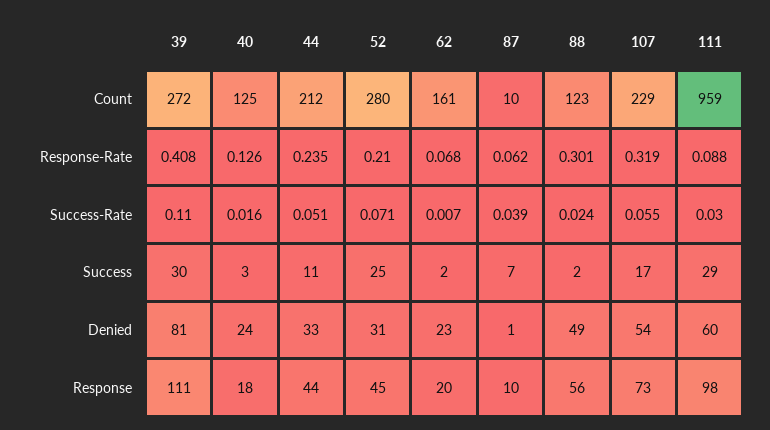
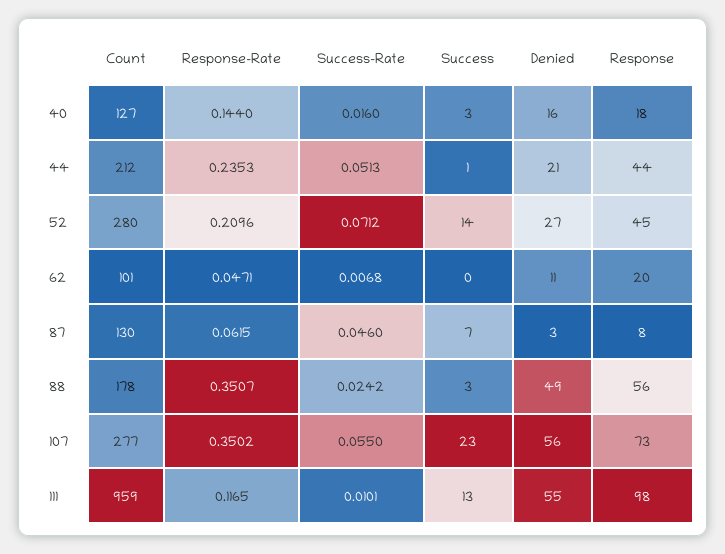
  {
-   "39": {
-     "Count": 272,
-     "Response-Rate": 0.408,
-     "Success-Rate": 0.11,
-     "Success": 30,
-     "Denied": 81,
-     "Response": 111
-   },
    "40": {
-     "Count": 125,
+     "Count": 127,
-     "Response-Rate": 0.126,
+     "Response-Rate": 0.144,
      "Success-Rate": 0.016,
      "Success": 3,
-     "Denied": 24,
+     "Denied": 16,
      "Response": 18
    },
    "44": {
      "Count": 212,
      "Response-Rate": 0.2353,
      "Success-Rate": 0.0513,
-     "Success": 11,
+     "Success": 1,
-     "Denied": 33,
+     "Denied": 21,
      "Response": 44
    },
    "52": {
      "Count": 280,
      "Response-Rate": 0.2096,
      "Success-Rate": 0.0712,
-     "Success": 25,
+     "Success": 14,
-     "Denied": 31,
+     "Denied": 27,
      "Response": 45
    },
    "62": {
-     "Count": 161,
+     "Count": 101,
-     "Response-Rate": 0.068,
+     "Response-Rate": 0.0471,
      "Success-Rate": 0.0068,
-     "Success": 2,
+     "Success": 0,
-     "Denied": 23,
+     "Denied": 11,
      "Response": 20
    },
    "87": {
-     "Count": 10,
+     "Count": 130,
      "Response-Rate": 0.0615,
-     "Success-Rate": 0.039,
+     "Success-Rate": 0.046,
      "Success": 7,
-     "Denied": 1,
+     "Denied": 3,
-     "Response": 10
+     "Response": 8
    },
    "88": {
-     "Count": 123,
+     "Count": 178,
-     "Response-Rate": 0.301,
+     "Response-Rate": 0.3507,
      "Success-Rate": 0.0242,
-     "Success": 2,
+     "Success": 3,
      "Denied": 49,
      "Response": 56
    },
    "107": {
-     "Count": 229,
+     "Count": 277,
-     "Response-Rate": 0.319,
+     "Response-Rate": 0.3502,
      "Success-Rate": 0.055,
-     "Success": 17,
+     "Success": 23,
-     "Denied": 54,
+     "Denied": 56,
      "Response": 73
    },
    "111": {
      "Count": 959,
-     "Response-Rate": 0.088,
+     "Response-Rate": 0.1165,
-     "Success-Rate": 0.03,
+     "Success-Rate": 0.0101,
-     "Success": 29,
+     "Success": 13,
-     "Denied": 60,
+     "Denied": 55,
      "Response": 98
    }
  }

